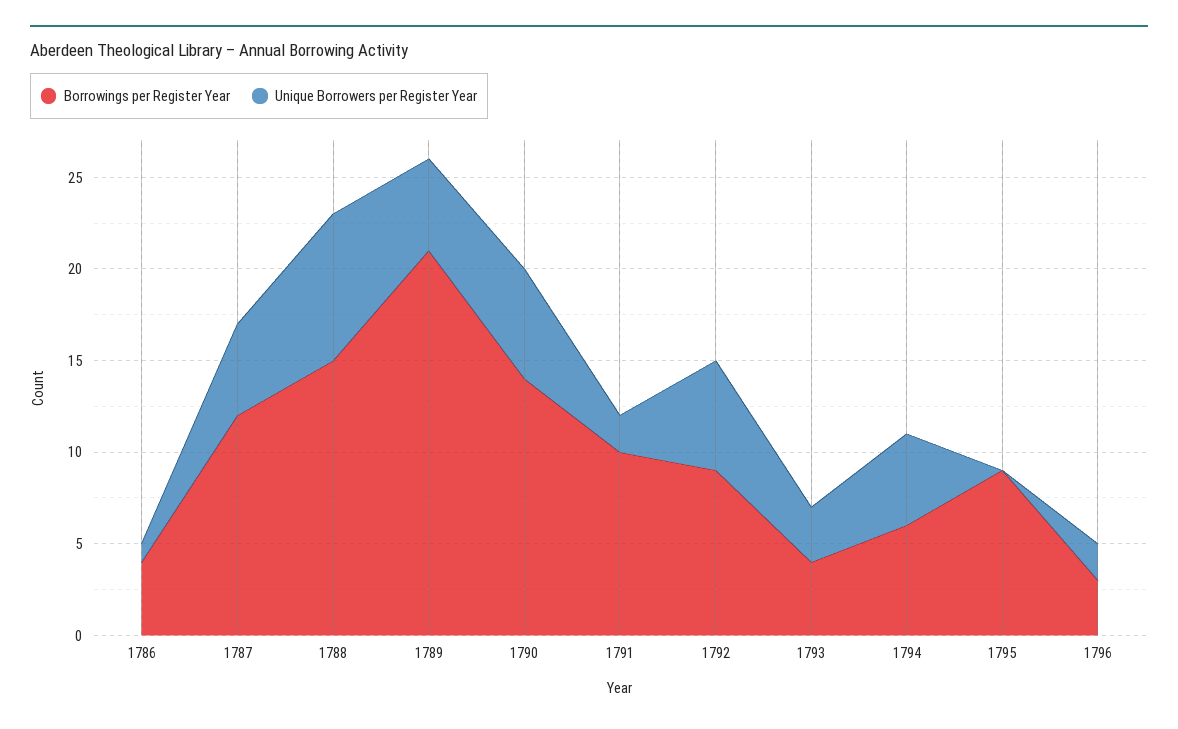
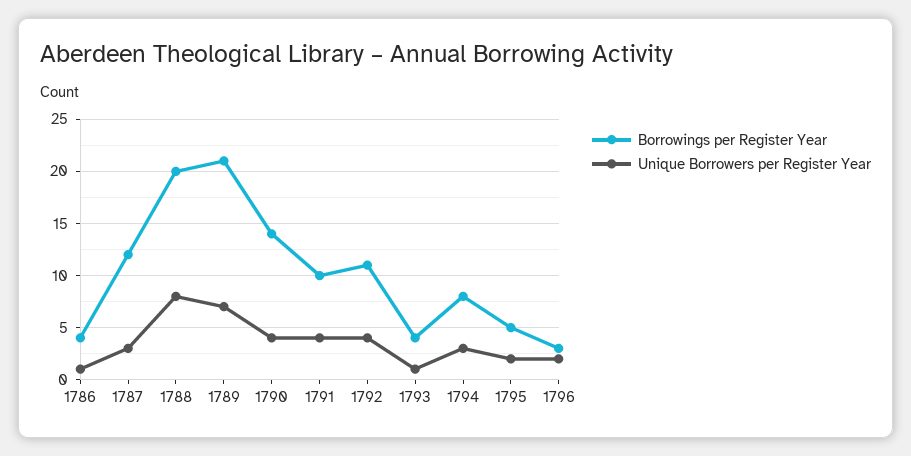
  {
    "Borrowings per Register Year": {
      "1786": 4,
      "1787": 12,
-     "1788": 15,
+     "1788": 20,
      "1789": 21,
      "1790": 14,
      "1791": 10,
-     "1792": 9,
+     "1792": 11,
      "1793": 4,
-     "1794": 6,
+     "1794": 8,
-     "1795": 9,
+     "1795": 5,
      "1796": 3
    },
    "Unique Borrowers per Register Year": {
      "1786": 1,
-     "1787": 5,
+     "1787": 3,
      "1788": 8,
-     "1789": 5,
+     "1789": 7,
-     "1790": 6,
+     "1790": 4,
-     "1791": 2,
+     "1791": 4,
-     "1792": 6,
+     "1792": 4,
-     "1793": 3,
+     "1793": 1,
-     "1794": 5,
+     "1794": 3,
-     "1795": 0,
+     "1795": 2,
      "1796": 2
    }
  }

